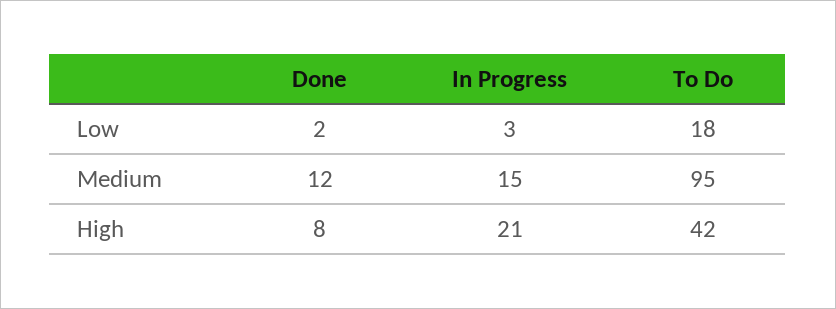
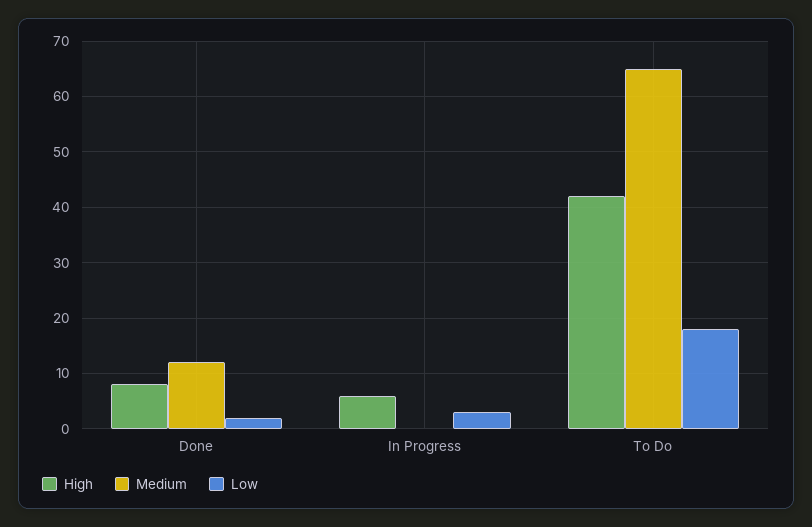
  {
    "Low": {
      "Done": 2,
      "In Progress": 3,
      "To Do": 18
    },
    "Medium": {
      "Done": 12,
-     "In Progress": 15,
+     "In Progress": 0,
-     "To Do": 95
+     "To Do": 65
    },
    "High": {
      "Done": 8,
-     "In Progress": 21,
+     "In Progress": 5,
      "To Do": 42
    }
  }

